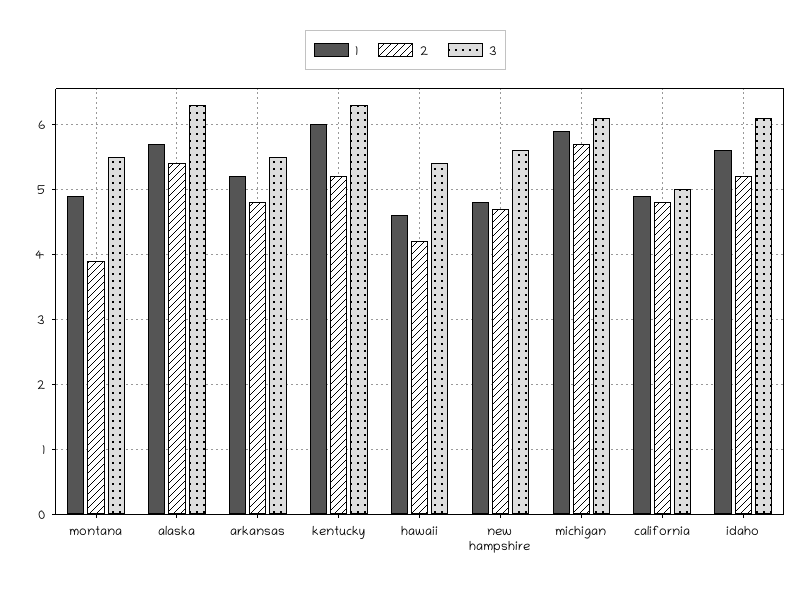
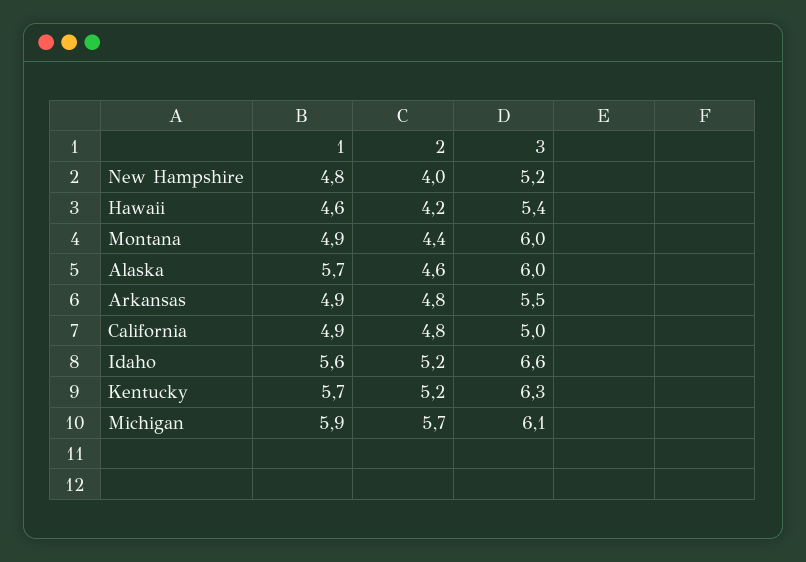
  {
    "1": {
      "montana": 4.9,
      "alaska": 5.7,
-     "arkansas": 5.2,
+     "arkansas": 4.9,
-     "kentucky": 6,
+     "kentucky": 5.7,
      "hawaii": 4.6,
      "new hampshire": 4.8,
      "michigan": 5.9,
      "california": 4.9,
      "idaho": 5.6
    },
    "2": {
-     "montana": 3.9,
+     "montana": 4.4,
-     "alaska": 5.4,
+     "alaska": 4.6,
      "arkansas": 4.8,
      "kentucky": 5.2,
      "hawaii": 4.2,
-     "new hampshire": 4.7,
+     "new hampshire": 4,
      "michigan": 5.7,
      "california": 4.8,
      "idaho": 5.2
    },
    "3": {
-     "montana": 5.5,
+     "montana": 6,
-     "alaska": 6.3,
+     "alaska": 6,
      "arkansas": 5.5,
      "kentucky": 6.3,
      "hawaii": 5.4,
-     "new hampshire": 5.6,
+     "new hampshire": 5.2,
      "michigan": 6.1,
      "california": 5,
-     "idaho": 6.1
+     "idaho": 6.6
    }
  }

